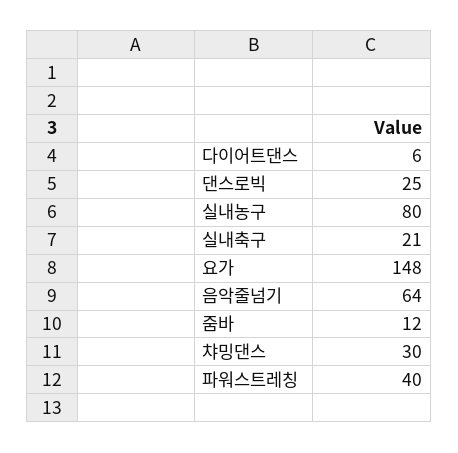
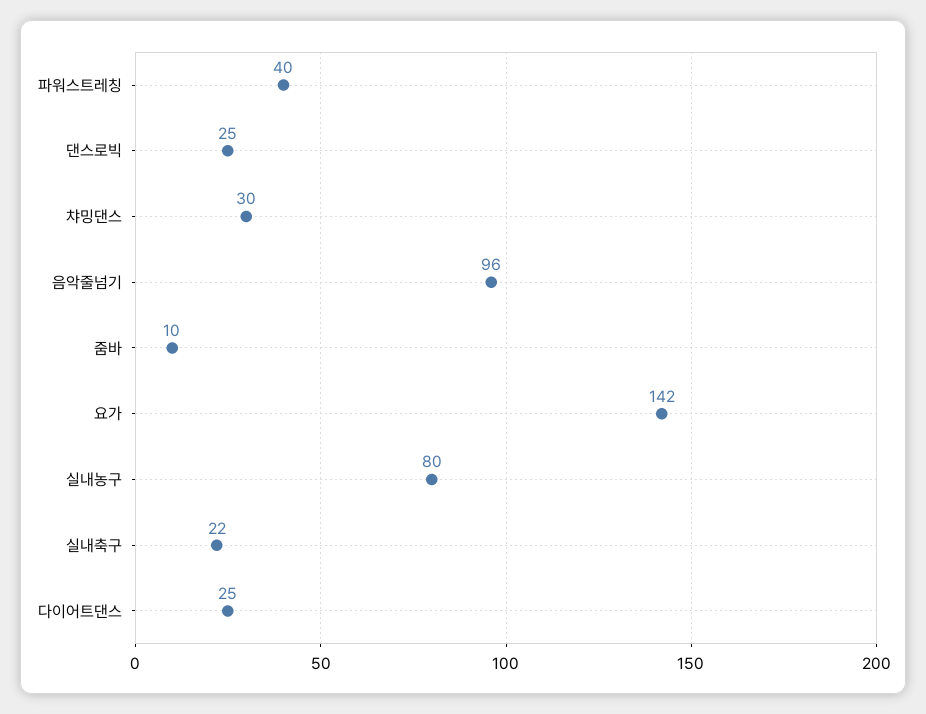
  {
-   "다이어트댄스": 6,
+   "다이어트댄스": 25,
    "댄스로빅": 25,
    "실내농구": 80,
-   "실내축구": 21,
+   "실내축구": 22,
-   "요가": 148,
+   "요가": 142,
-   "음악줄넘기": 64,
+   "음악줄넘기": 96,
-   "줌바": 12,
+   "줌바": 10,
    "챠밍댄스": 30,
    "파워스트레칭": 40
  }

